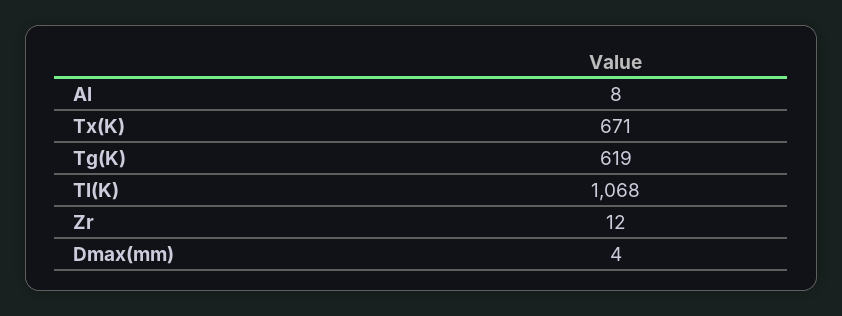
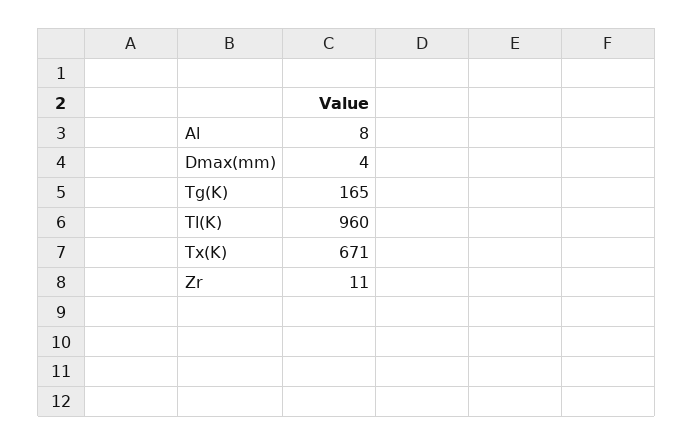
  {
    "Al": 8,
    "Tx(K)": 671,
-   "Tg(K)": 619,
+   "Tg(K)": 165,
-   "Tl(K)": 1068,
+   "Tl(K)": 960,
-   "Zr": 12,
+   "Zr": 11,
    "Dmax(mm)": 4
  }

